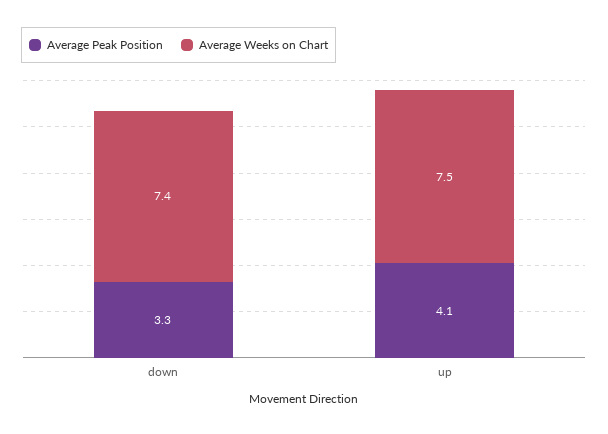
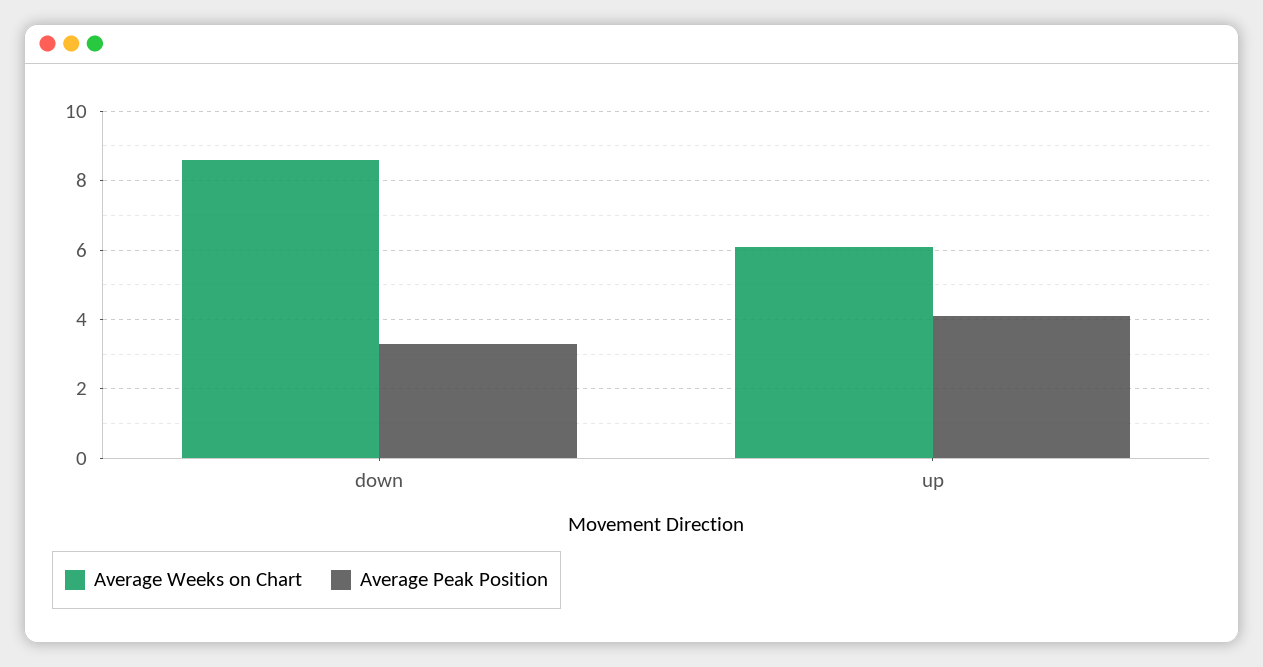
  {
    "Average Peak Position": {
      "down": 3.3,
      "up": 4.1
    },
    "Average Weeks on Chart": {
-     "down": 7.4,
+     "down": 8.5,
-     "up": 7.5
+     "up": 6
    }
  }

